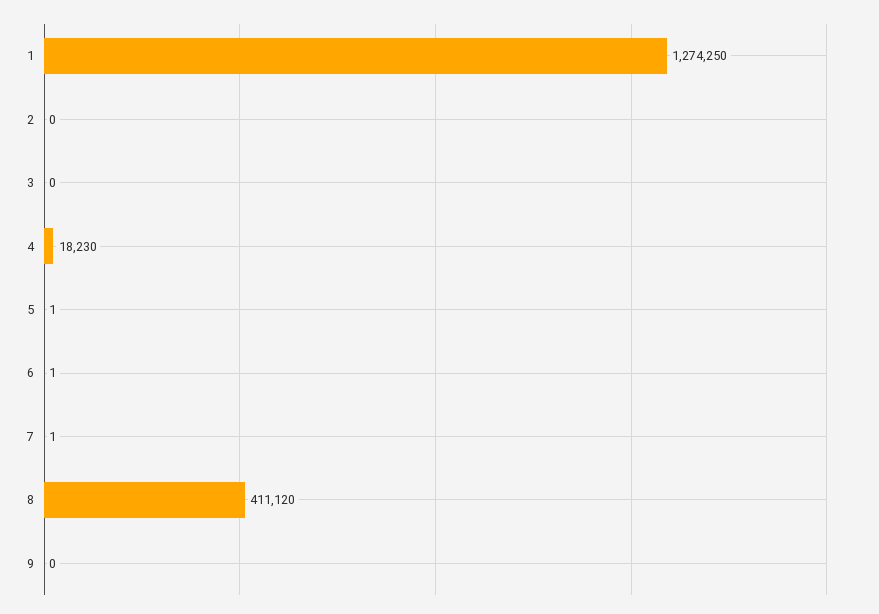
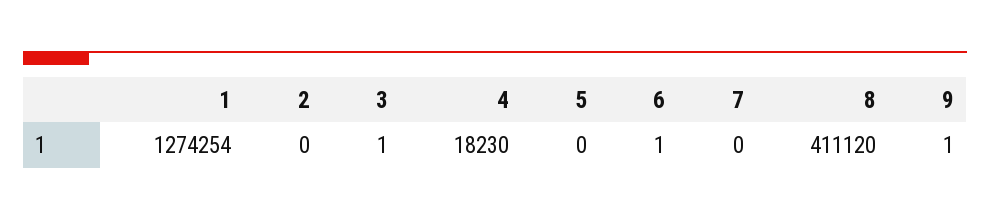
  {
-   "1": 1274250,
+   "1": 1274254,
    "2": 0,
-   "3": 0,
+   "3": 1,
    "4": 18230,
-   "5": 1,
+   "5": 0,
    "6": 1,
-   "7": 1,
+   "7": 0,
    "8": 411120,
-   "9": 0
+   "9": 1
  }

